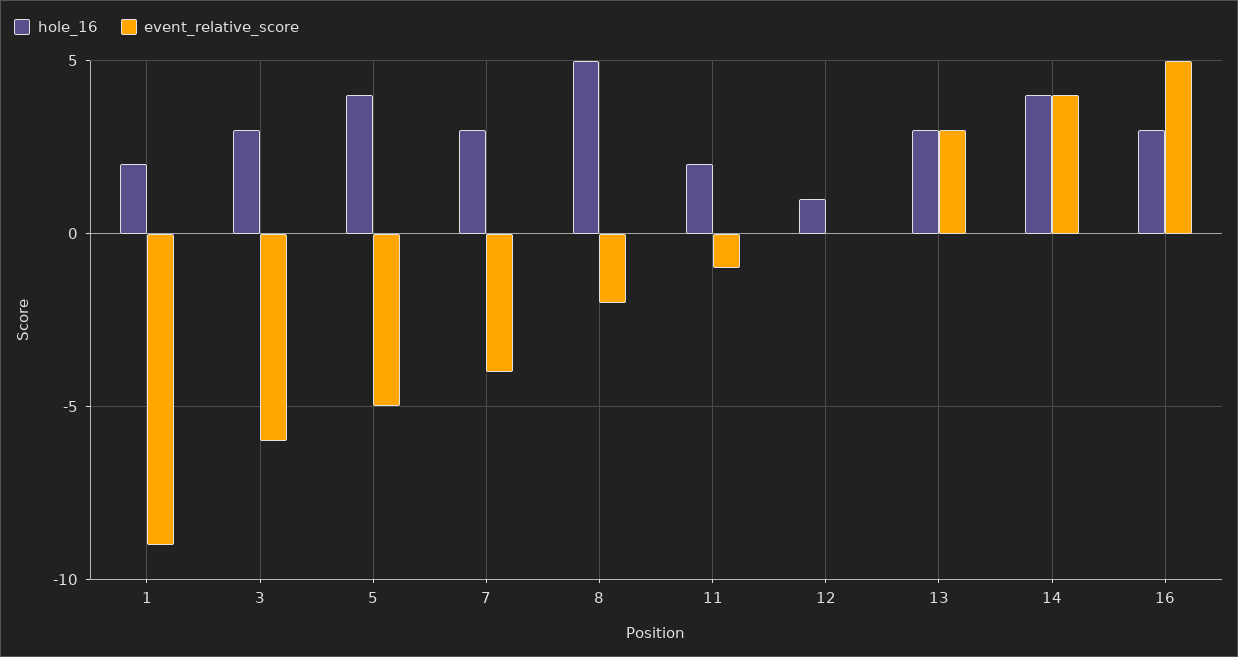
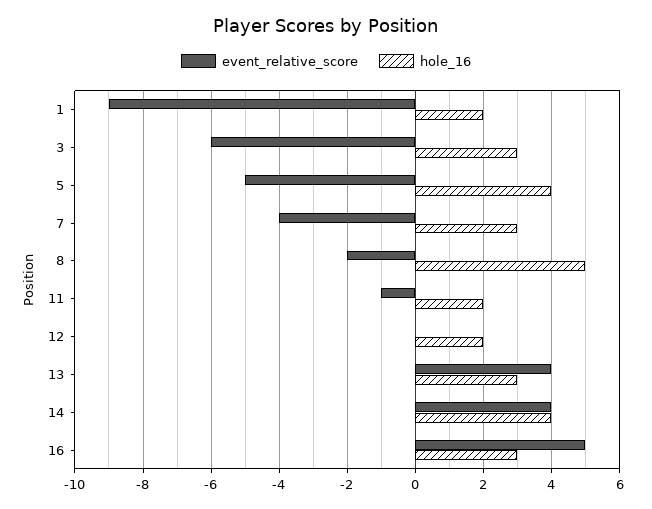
  {
    "hole_16": {
      "1": 2,
      "3": 3,
      "5": 4,
      "7": 3,
      "8": 5,
      "11": 2,
-     "12": 1,
+     "12": 2,
      "13": 3,
      "14": 4,
      "16": 3
    },
    "event_relative_score": {
      "1": -9,
      "3": -6,
      "5": -5,
      "7": -4,
      "8": -2,
      "11": -1,
      "12": 0,
-     "13": 3,
+     "13": 4,
      "14": 4,
      "16": 5
    }
  }

